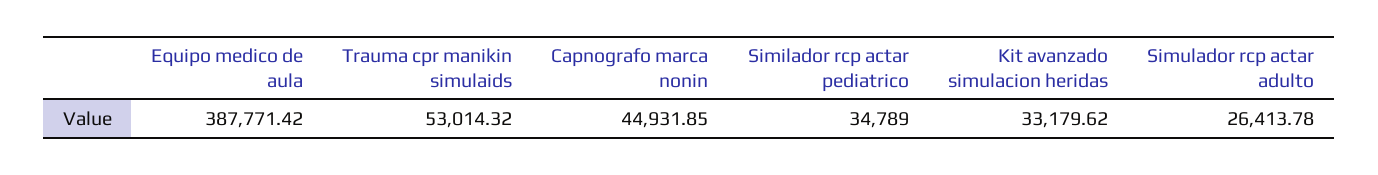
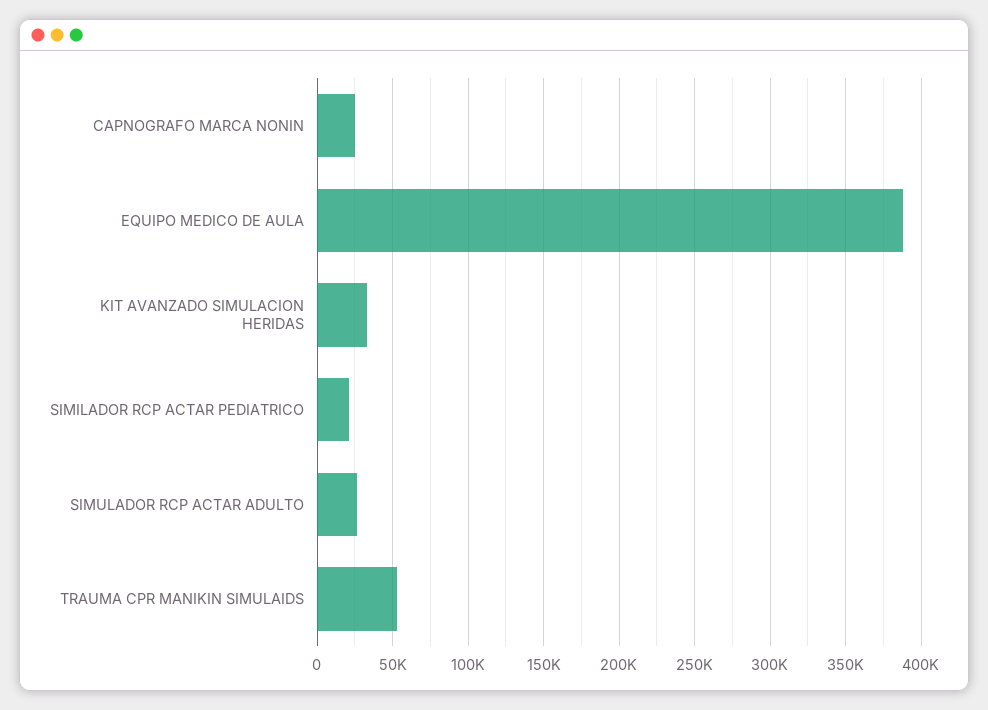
  {
    "Equipo medico de aula": 387771.42,
    "Trauma cpr manikin simulaids": 53014.32,
-   "Capnografo marca nonin": 44931.85,
+   "Capnografo marca nonin": 25000,
-   "Similador rcp actar pediatrico": 34789,
+   "Similador rcp actar pediatrico": 20000,
    "Kit avanzado simulacion heridas": 33179.62,
    "Simulador rcp actar adulto": 26413.78
  }

